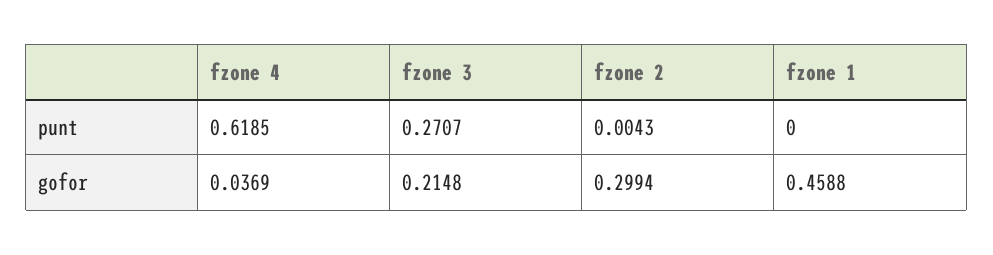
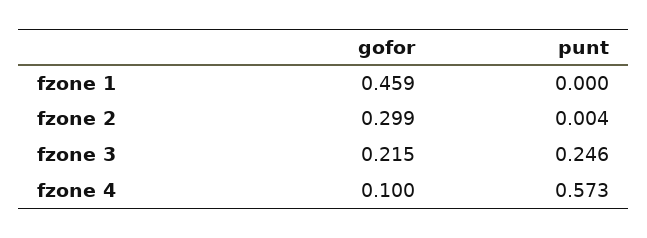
  {
    "fzone 4": {
-     "punt": 0.6185,
+     "punt": 0.573,
-     "gofor": 0.0369
+     "gofor": 0.1
    },
    "fzone 3": {
-     "punt": 0.2707,
+     "punt": 0.246,
      "gofor": 0.2148
    },
    "fzone 2": {
      "punt": 0.0043,
      "gofor": 0.2994
    },
    "fzone 1": {
      "punt": 0,
      "gofor": 0.4588
    }
  }

